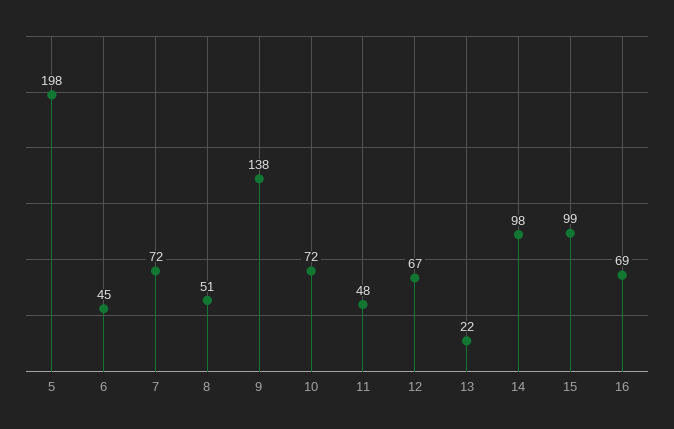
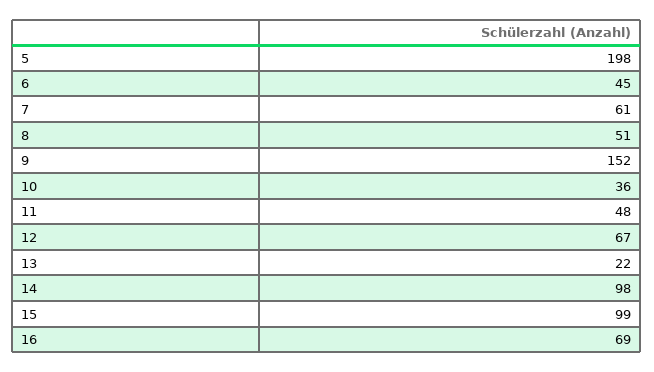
  {
    "5": 198,
    "6": 45,
-   "7": 72,
+   "7": 61,
    "8": 51,
-   "9": 138,
+   "9": 152,
-   "10": 72,
+   "10": 36,
    "11": 48,
    "12": 67,
    "13": 22,
    "14": 98,
    "15": 99,
    "16": 69
  }

